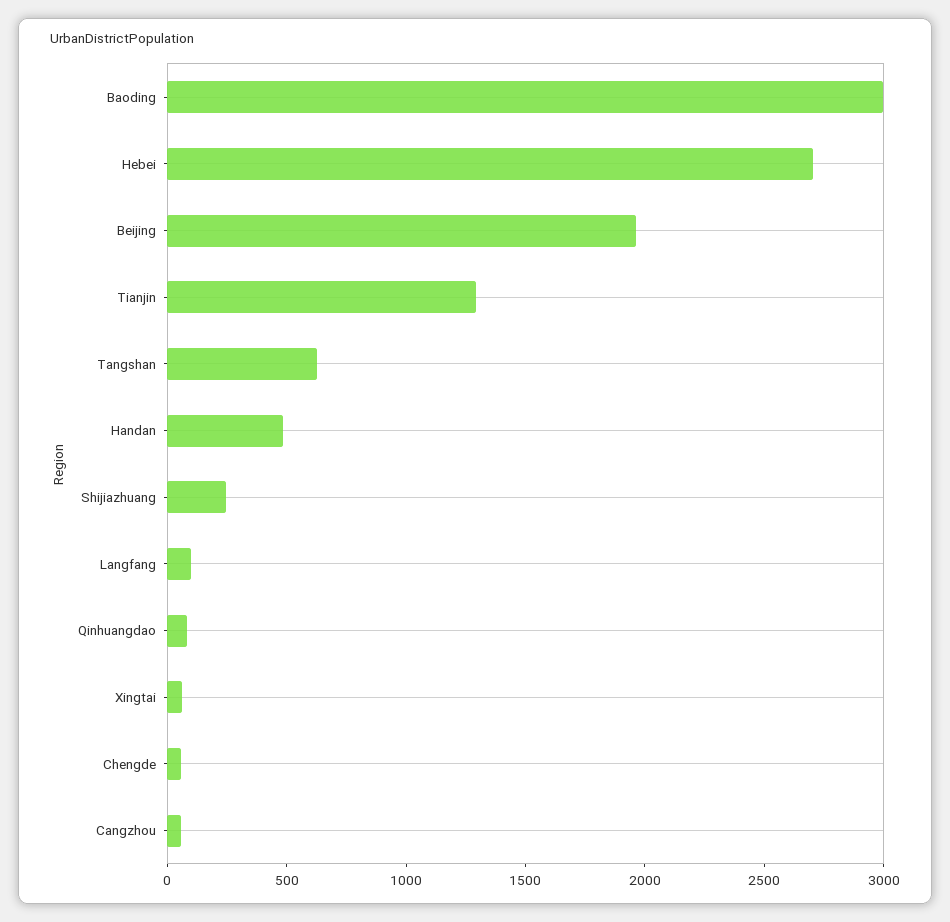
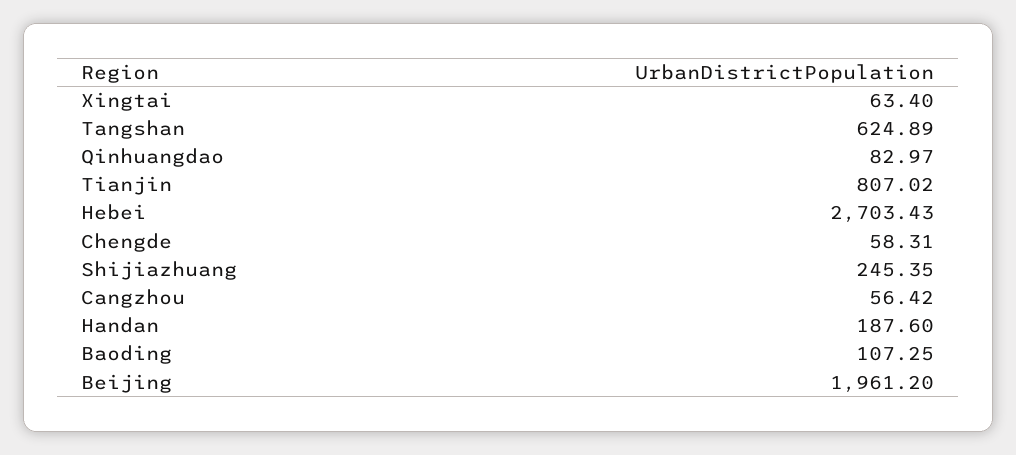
  {
-   "Baoding": 3000,
+   "Baoding": 107.25,
    "Hebei": 2703.43,
    "Beijing": 1961.2,
-   "Tianjin": 1300,
+   "Tianjin": 807.02,
    "Tangshan": 624.89,
-   "Handan": 500,
+   "Handan": 187.6,
    "Shijiazhuang": 245.35,
-   "Langfang": 100,
    "Qinhuangdao": 82.97,
    "Xingtai": 63.4,
    "Chengde": 58.31,
    "Cangzhou": 56.42
  }

